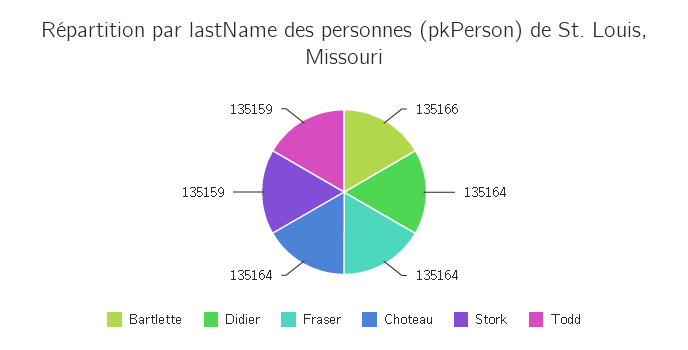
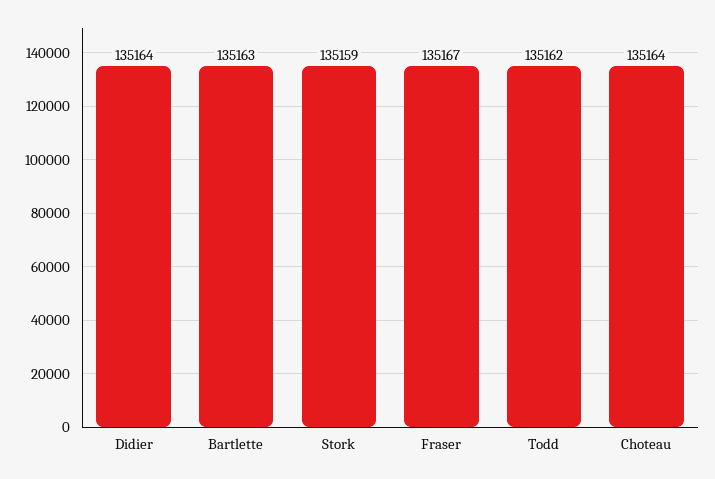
  {
-   "Bartlette": 135166,
+   "Bartlette": 135163,
    "Didier": 135164,
-   "Fraser": 135164,
+   "Fraser": 135167,
    "Choteau": 135164,
    "Stork": 135159,
-   "Todd": 135159
+   "Todd": 135162
  }

